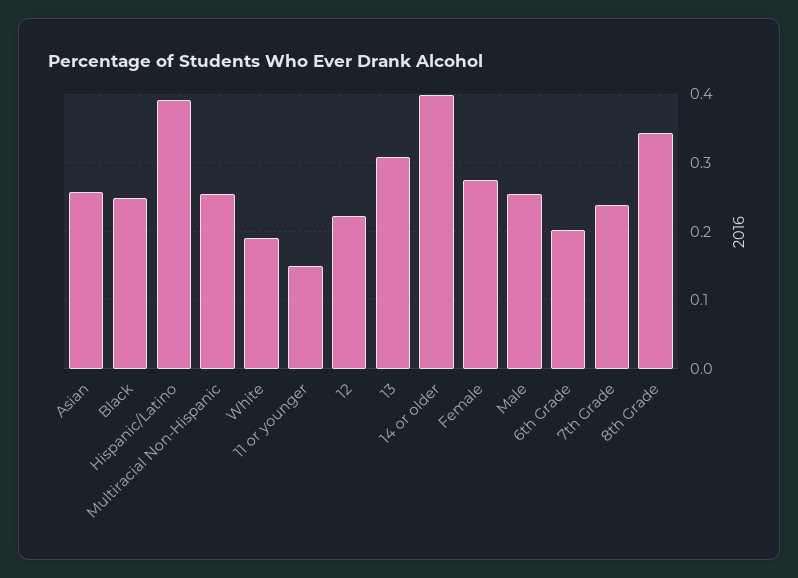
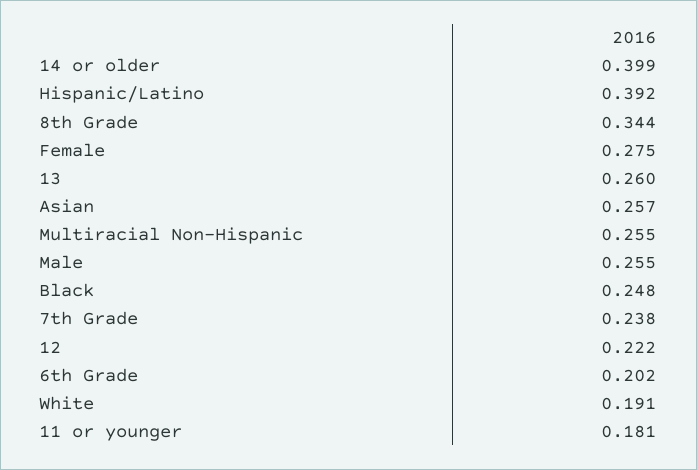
  {
    "Asian": 0.257,
    "Black": 0.248,
    "Hispanic/Latino": 0.392,
    "Multiracial Non-Hispanic": 0.255,
    "White": 0.191,
-   "11 or younger": 0.15,
+   "11 or younger": 0.181,
    "12": 0.222,
-   "13": 0.31,
+   "13": 0.26,
    "14 or older": 0.399,
    "Female": 0.275,
    "Male": 0.255,
    "6th Grade": 0.202,
    "7th Grade": 0.238,
    "8th Grade": 0.344
  }

